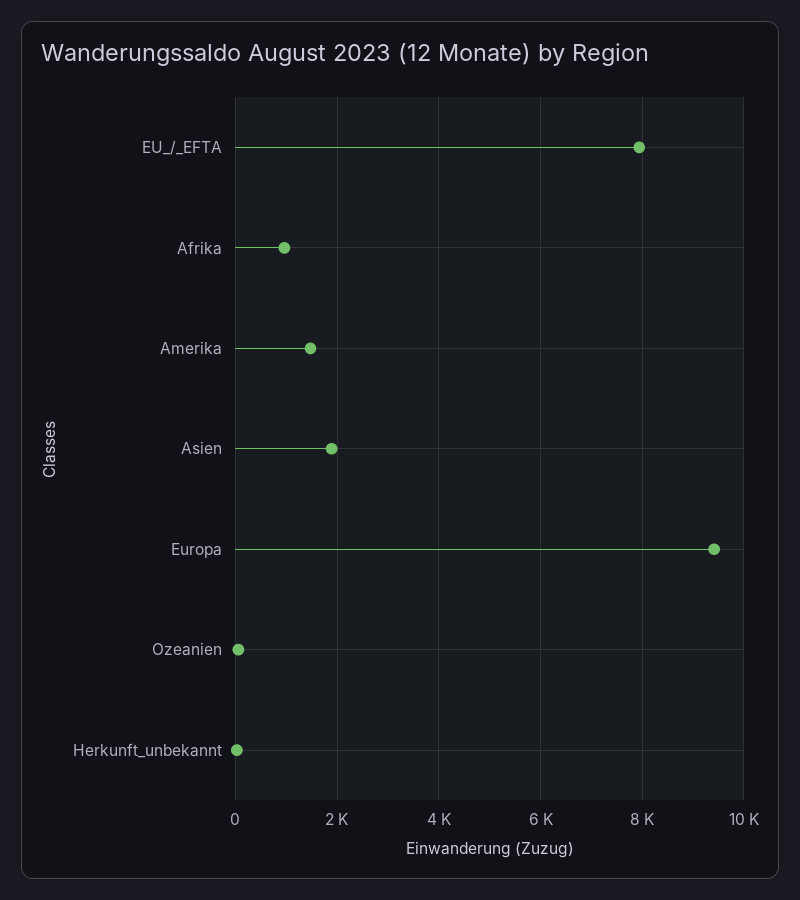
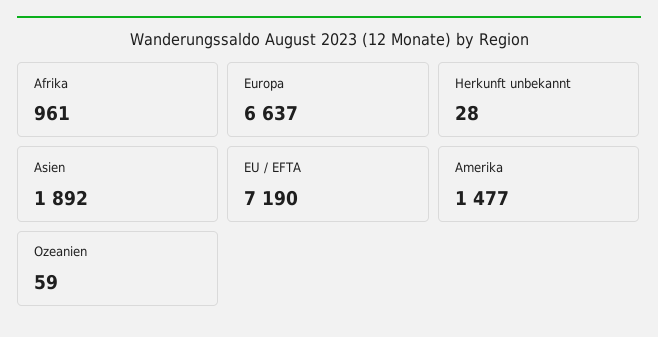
  {
-   "EU_/_EFTA": 8000,
+   "EU_/_EFTA": 7190,
    "Afrika": 961,
    "Amerika": 1477,
    "Asien": 1892,
-   "Europa": 9400,
+   "Europa": 6637,
    "Ozeanien": 59,
    "Herkunft_unbekannt": 28
  }

